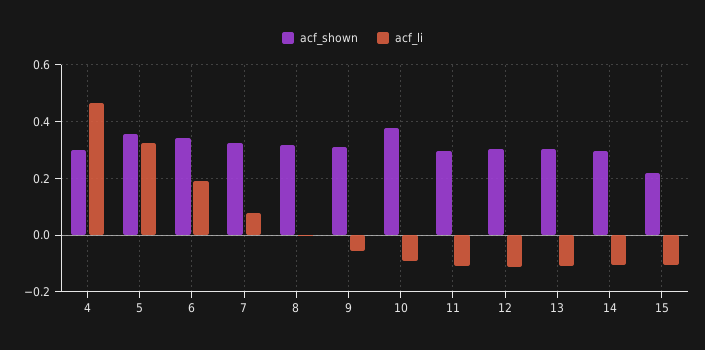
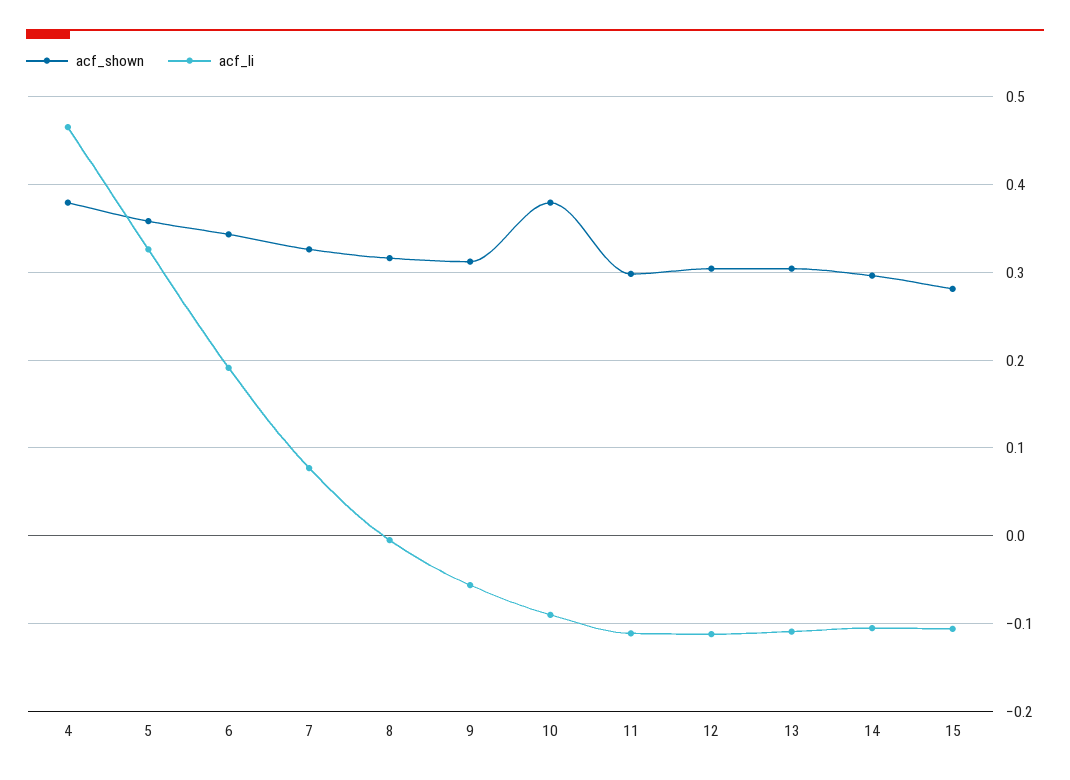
  {
    "acf_shown": {
-     "4": 0.3,
+     "4": 0.38,
      "5": 0.36,
      "6": 0.34,
      "7": 0.33,
      "8": 0.32,
      "9": 0.31,
      "10": 0.38,
      "11": 0.3,
      "12": 0.3,
      "13": 0.3,
      "14": 0.3,
-     "15": 0.225
+     "15": 0.28
    },
    "acf_li": {
      "4": 0.47,
      "5": 0.33,
      "6": 0.19,
      "7": 0.08,
      "8": -0.01,
      "9": -0.06,
      "10": -0.09,
      "11": -0.11,
      "12": -0.11,
      "13": -0.11,
      "14": -0.11,
      "15": -0.11
    }
  }

